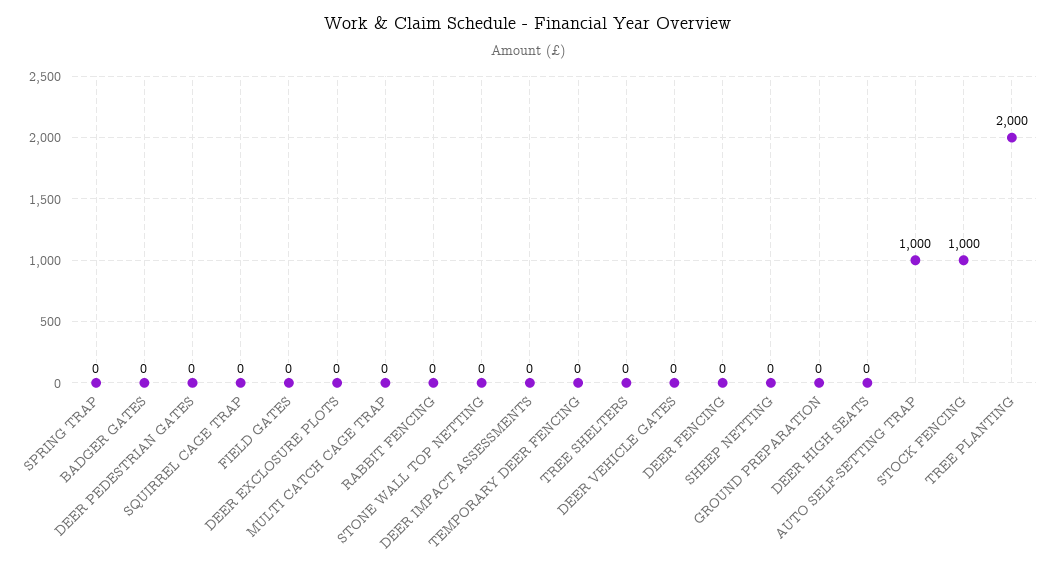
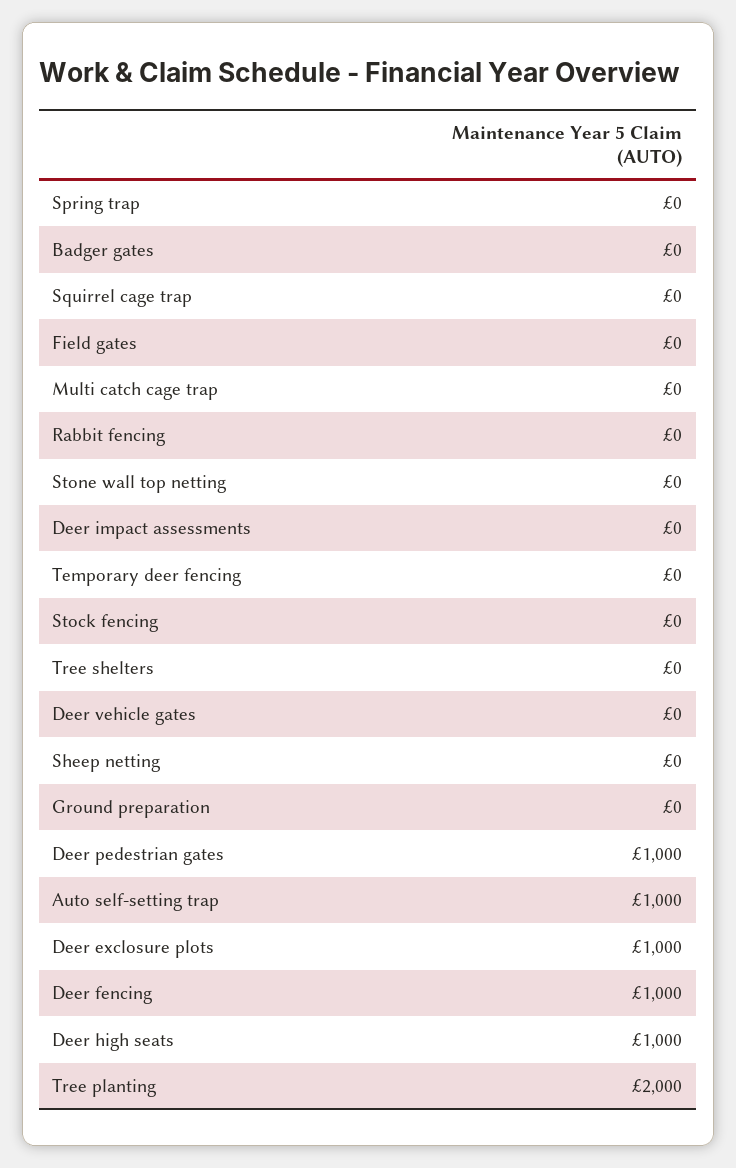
  {
    "SPRING TRAP": 0,
    "BADGER GATES": 0,
-   "DEER PEDESTRIAN GATES": 0,
+   "DEER PEDESTRIAN GATES": 1000,
    "SQUIRREL CAGE TRAP": 0,
    "FIELD GATES": 0,
-   "DEER EXCLOSURE PLOTS": 0,
+   "DEER EXCLOSURE PLOTS": 1000,
    "MULTI CATCH CAGE TRAP": 0,
    "RABBIT FENCING": 0,
    "STONE WALL TOP NETTING": 0,
    "DEER IMPACT ASSESSMENTS": 0,
    "TEMPORARY DEER FENCING": 0,
    "TREE SHELTERS": 0,
    "DEER VEHICLE GATES": 0,
-   "DEER FENCING": 0,
+   "DEER FENCING": 1000,
    "SHEEP NETTING": 0,
    "GROUND PREPARATION": 0,
-   "DEER HIGH SEATS": 0,
+   "DEER HIGH SEATS": 1000,
    "AUTO SELF-SETTING TRAP": 1000,
-   "STOCK FENCING": 1000,
+   "STOCK FENCING": 0,
    "TREE PLANTING": 2000
  }

